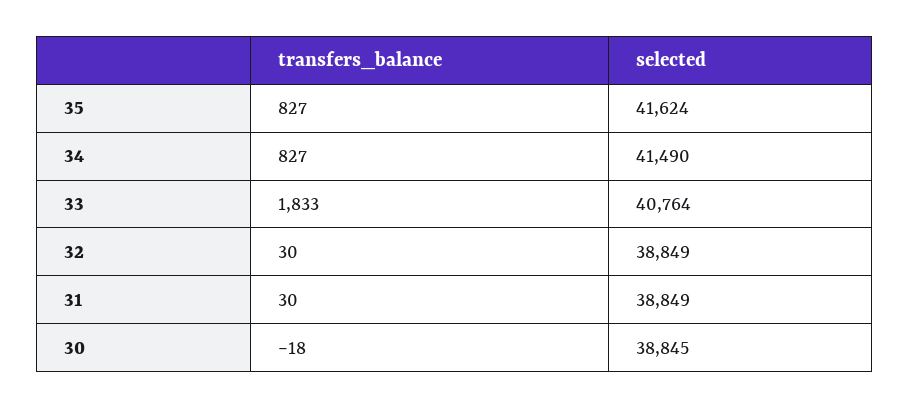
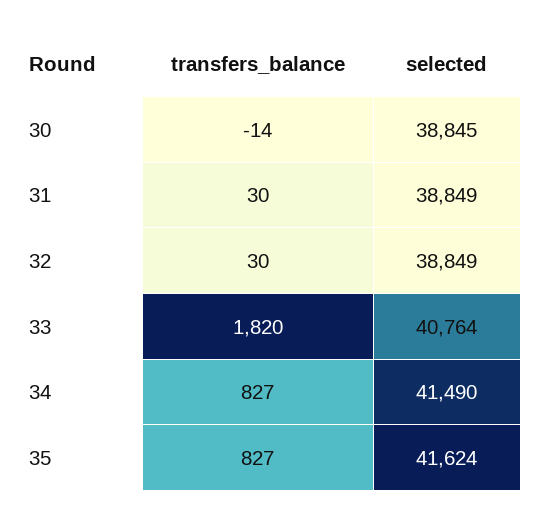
  {
    "transfers_balance": {
      "35": 827,
      "34": 827,
-     "33": 1833,
+     "33": 1820,
      "32": 30,
      "31": 30,
-     "30": -18
+     "30": -14
    },
    "selected": {
      "35": 41624,
      "34": 41490,
      "33": 40764,
      "32": 38849,
      "31": 38849,
      "30": 38845
    }
  }

